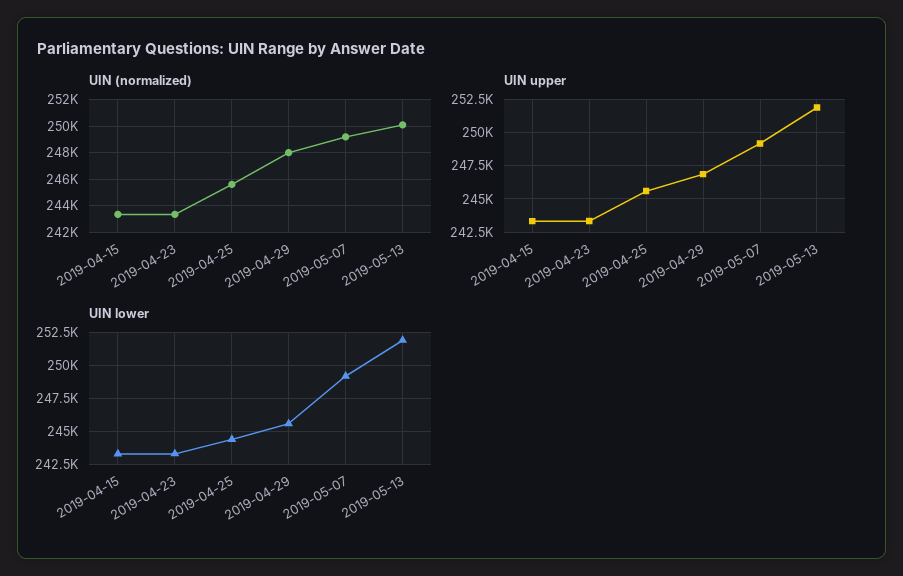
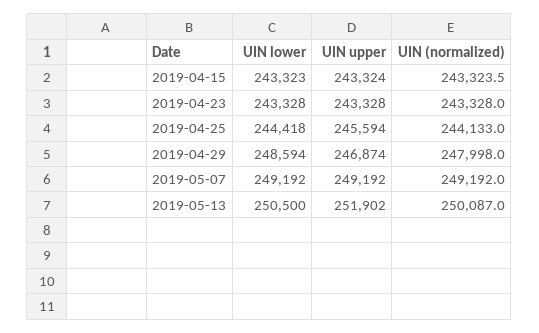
  {
    "UIN (normalized)": {
      "2019-04-15": 243323.5,
      "2019-04-23": 243328,
-     "2019-04-25": 245500,
+     "2019-04-25": 244133,
      "2019-04-29": 247998,
      "2019-05-07": 249192,
      "2019-05-13": 250087
    },
    "UIN upper": {
      "2019-04-15": 243324,
      "2019-04-23": 243328,
      "2019-04-25": 245594,
      "2019-04-29": 246874,
      "2019-05-07": 249192,
      "2019-05-13": 251902
    },
    "UIN lower": {
      "2019-04-15": 243323,
      "2019-04-23": 243328,
      "2019-04-25": 244418,
-     "2019-04-29": 245500,
+     "2019-04-29": 248594,
      "2019-05-07": 249192,
-     "2019-05-13": 252000
+     "2019-05-13": 250500
    }
  }

